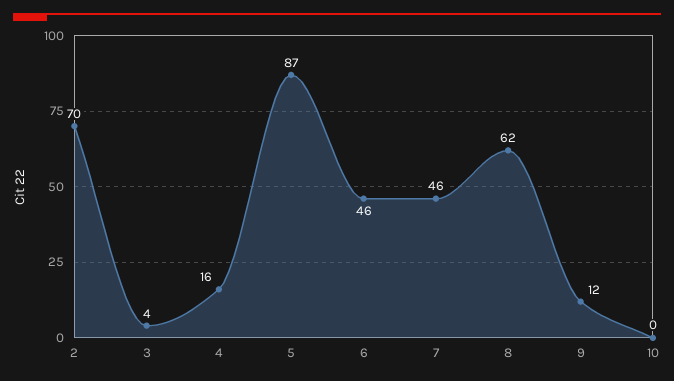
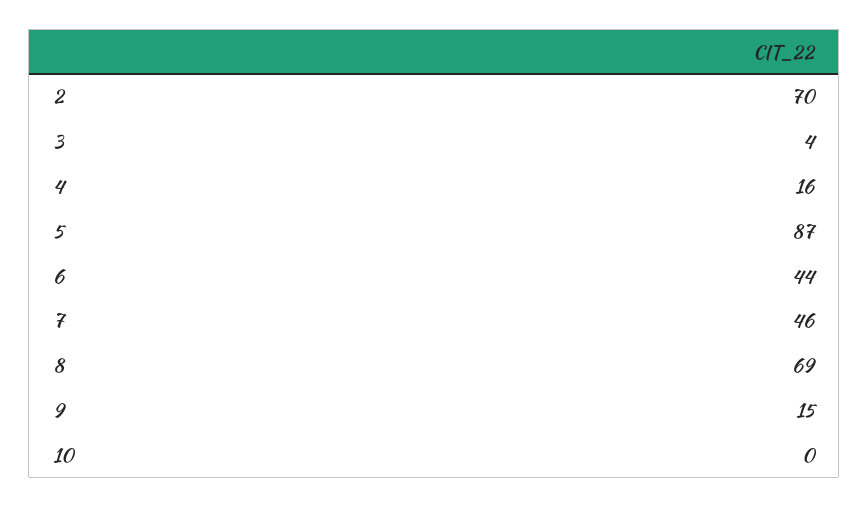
  {
    "2": 70,
    "3": 4,
    "4": 16,
    "5": 87,
-   "6": 46,
+   "6": 44,
    "7": 46,
-   "8": 62,
+   "8": 69,
-   "9": 12,
+   "9": 15,
    "10": 0
  }

